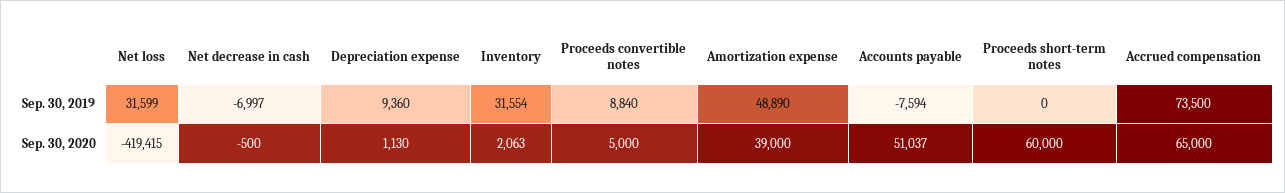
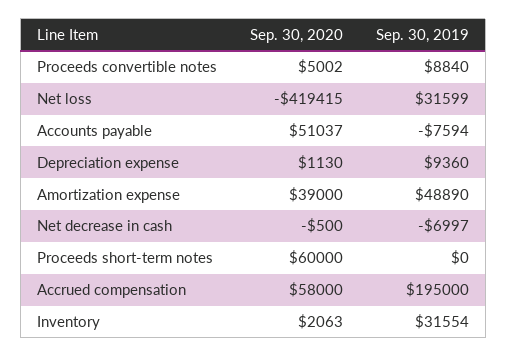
  {
    "Net loss": {
      "Sep. 30, 2019": 31599,
      "Sep. 30, 2020": -419415
    },
    "Net decrease in cash": {
      "Sep. 30, 2019": -6997,
      "Sep. 30, 2020": -500
    },
    "Depreciation expense": {
      "Sep. 30, 2019": 9360,
      "Sep. 30, 2020": 1130
    },
    "Inventory": {
      "Sep. 30, 2019": 31554,
      "Sep. 30, 2020": 2063
    },
    "Proceeds convertible notes": {
      "Sep. 30, 2019": 8840,
-     "Sep. 30, 2020": 5000
+     "Sep. 30, 2020": 5002
    },
    "Amortization expense": {
      "Sep. 30, 2019": 48890,
      "Sep. 30, 2020": 39000
    },
    "Accounts payable": {
      "Sep. 30, 2019": -7594,
      "Sep. 30, 2020": 51037
    },
    "Proceeds short-term notes": {
      "Sep. 30, 2019": 0,
      "Sep. 30, 2020": 60000
    },
    "Accrued compensation": {
-     "Sep. 30, 2019": 73500,
+     "Sep. 30, 2019": 195000,
-     "Sep. 30, 2020": 65000
+     "Sep. 30, 2020": 58000
    }
  }

